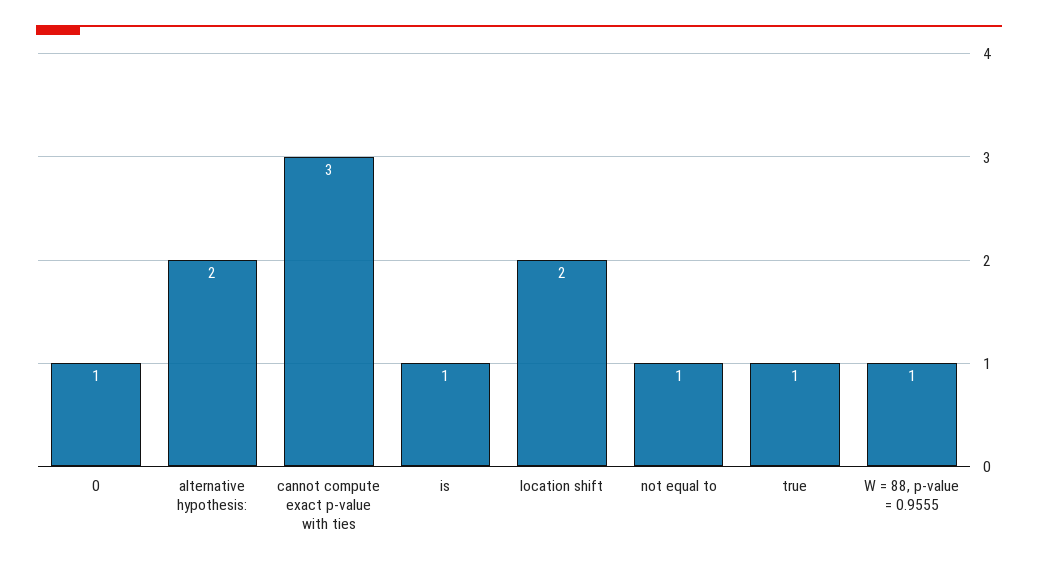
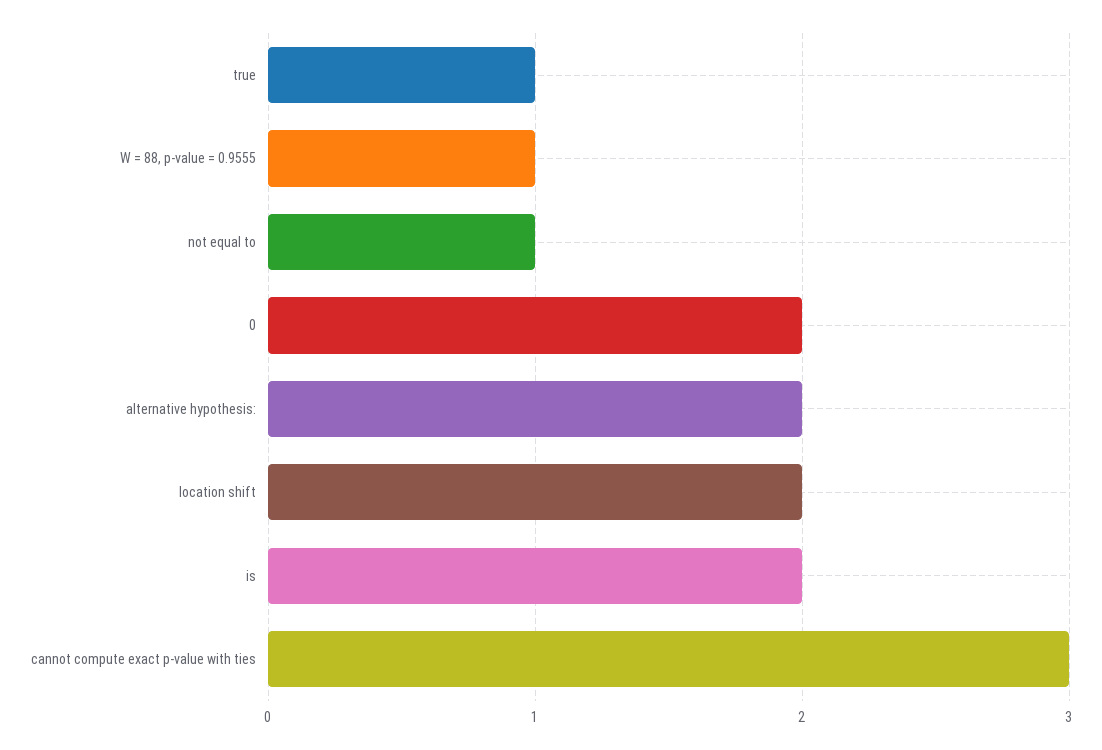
  {
-   "0": 1,
+   "0": 2,
    "alternative hypothesis:": 2,
    "cannot compute exact p-value with ties": 3,
-   "is": 1,
+   "is": 2,
    "location shift": 2,
    "not equal to": 1,
    "true": 1,
    "W = 88, p-value = 0.9555": 1
  }

